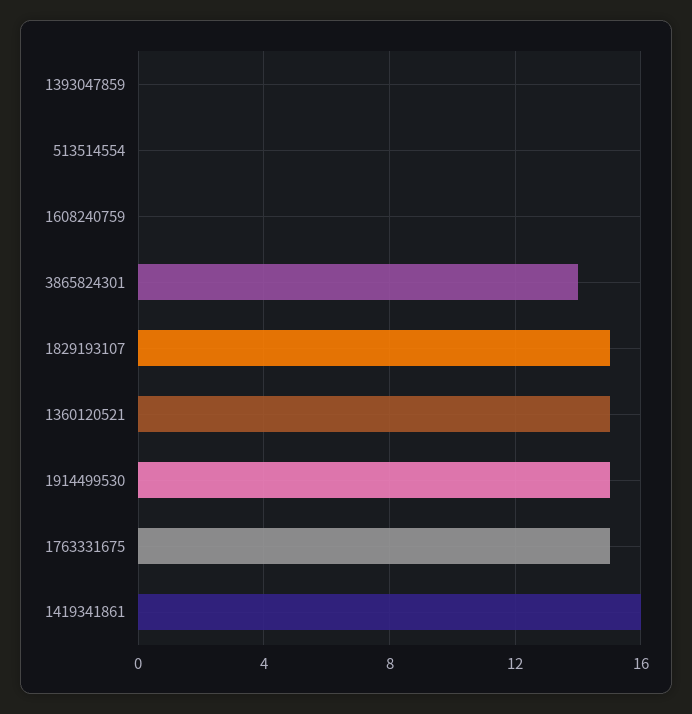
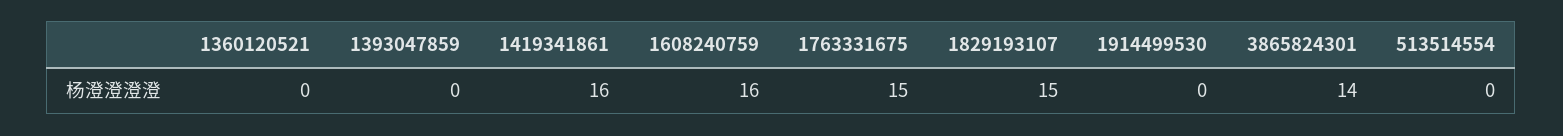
  {
    "1393047859": 0,
    "513514554": 0,
-   "1608240759": 0,
+   "1608240759": 16,
    "3865824301": 14,
    "1829193107": 15,
-   "1360120521": 15,
+   "1360120521": 0,
-   "1914499530": 15,
+   "1914499530": 0,
    "1763331675": 15,
    "1419341861": 16
  }

